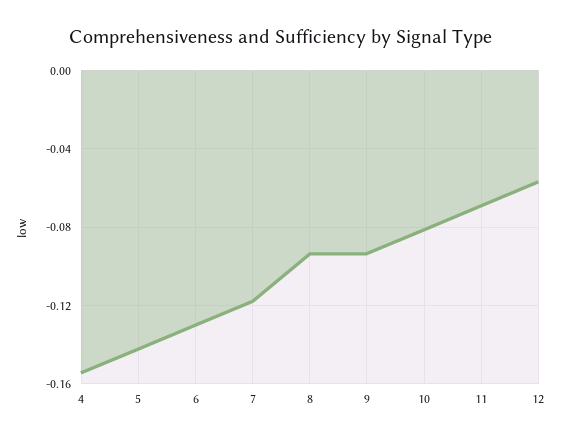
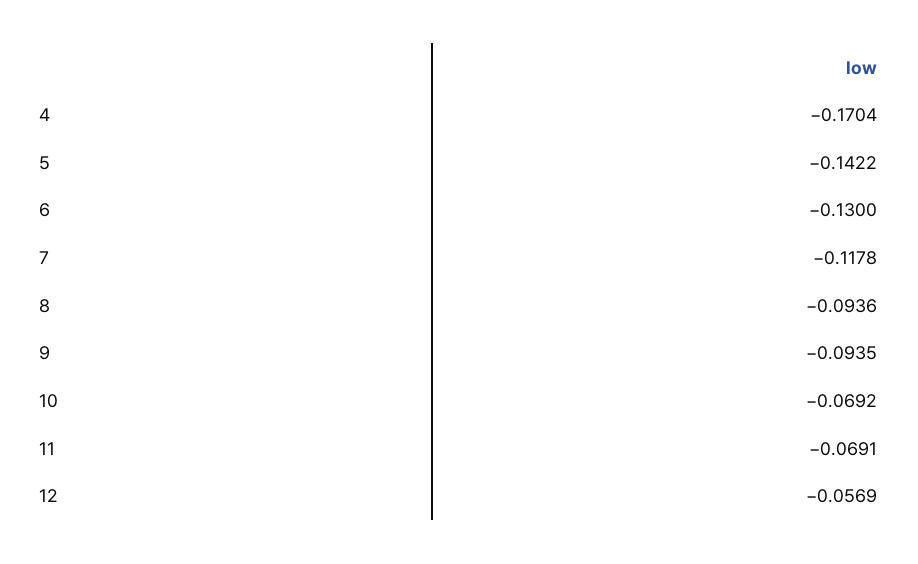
  {
-   "4": -0.155,
+   "4": -0.1704,
    "5": -0.1422,
    "6": -0.13,
    "7": -0.1178,
    "8": -0.0936,
    "9": -0.0935,
-   "10": -0.08,
+   "10": -0.0692,
    "11": -0.0691,
    "12": -0.0569
  }

